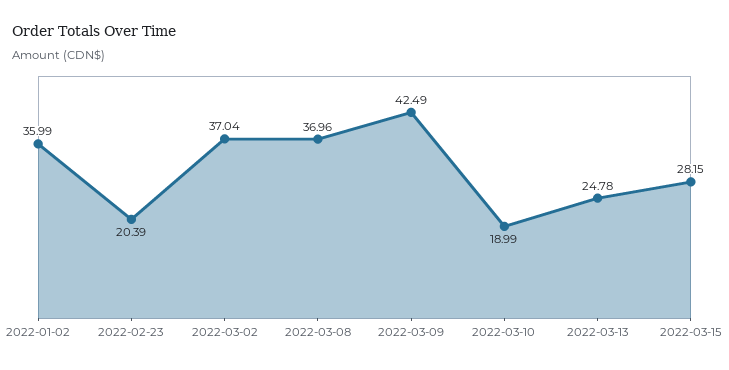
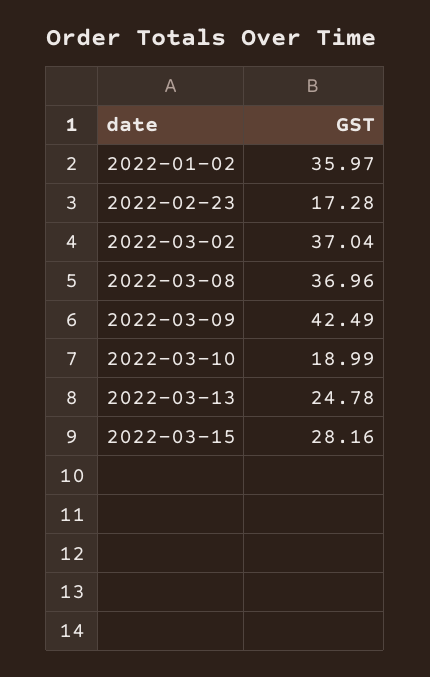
  {
-   "2022-01-02": 35.99,
+   "2022-01-02": 35.97,
-   "2022-02-23": 20.39,
+   "2022-02-23": 17.28,
    "2022-03-02": 37.04,
    "2022-03-08": 36.96,
    "2022-03-09": 42.49,
    "2022-03-10": 18.99,
    "2022-03-13": 24.78,
-   "2022-03-15": 28.15
+   "2022-03-15": 28.16
  }

